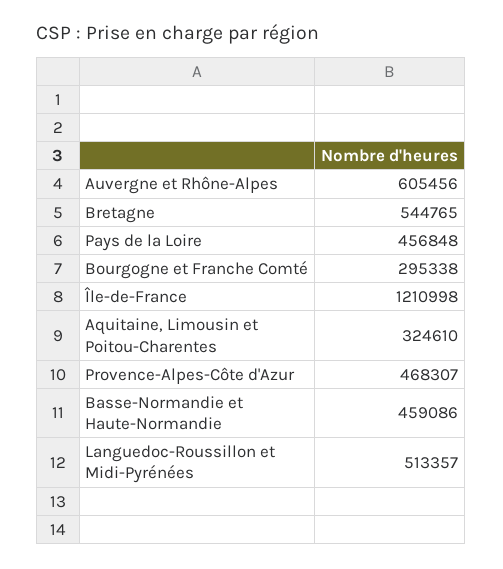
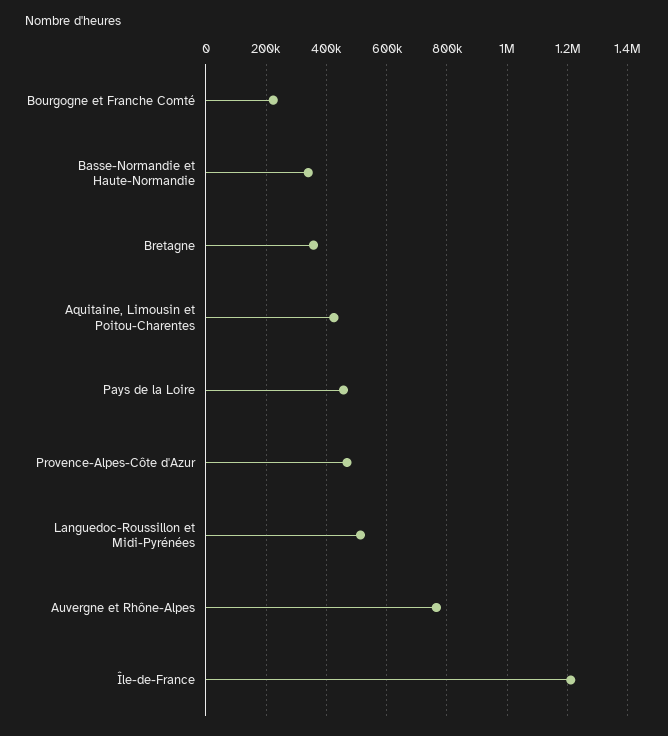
  {
-   "Auvergne et Rhône-Alpes": 605456,
+   "Auvergne et Rhône-Alpes": 760000,
-   "Bretagne": 544765,
+   "Bretagne": 360000,
    "Pays de la Loire": 456848,
-   "Bourgogne et Franche Comté": 295338,
+   "Bourgogne et Franche Comté": 220000,
    "Île-de-France": 1210998,
-   "Aquitaine, Limousin et Poitou-Charentes": 324610,
+   "Aquitaine, Limousin et Poitou-Charentes": 420000,
    "Provence-Alpes-Côte d'Azur": 468307,
-   "Basse-Normandie et Haute-Normandie": 459086,
+   "Basse-Normandie et Haute-Normandie": 340000,
    "Languedoc-Roussillon et Midi-Pyrénées": 513357
  }

